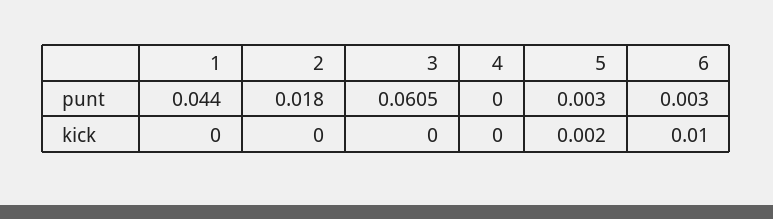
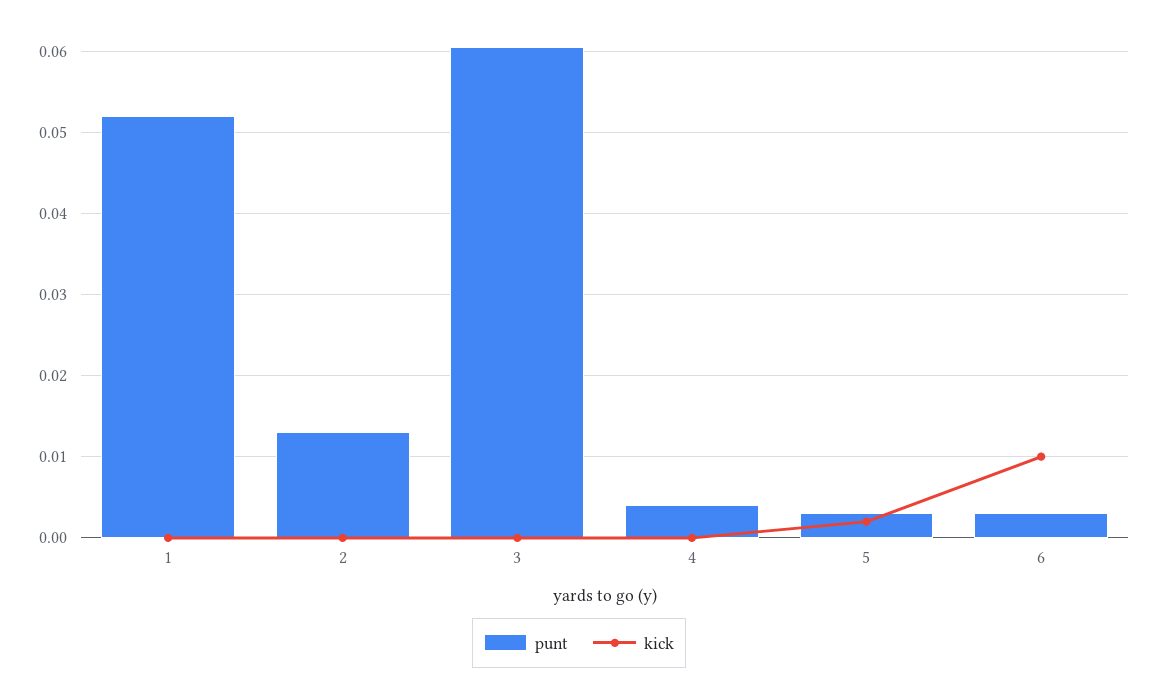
  {
    "punt": {
-     "1": 0.044,
+     "1": 0.052,
-     "2": 0.018,
+     "2": 0.013,
      "3": 0.0605,
-     "4": 0,
+     "4": 0.004,
      "5": 0.003,
      "6": 0.003
    },
    "kick": {
      "1": 0,
      "2": 0,
      "3": 0,
      "4": 0,
      "5": 0.002,
      "6": 0.01
    }
  }

